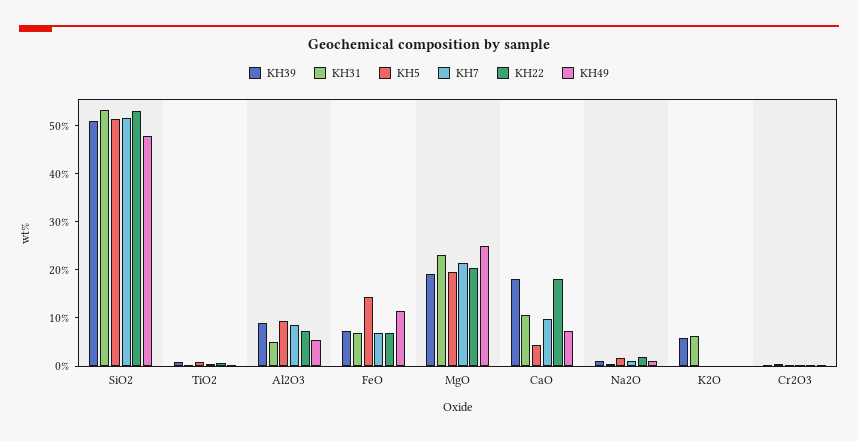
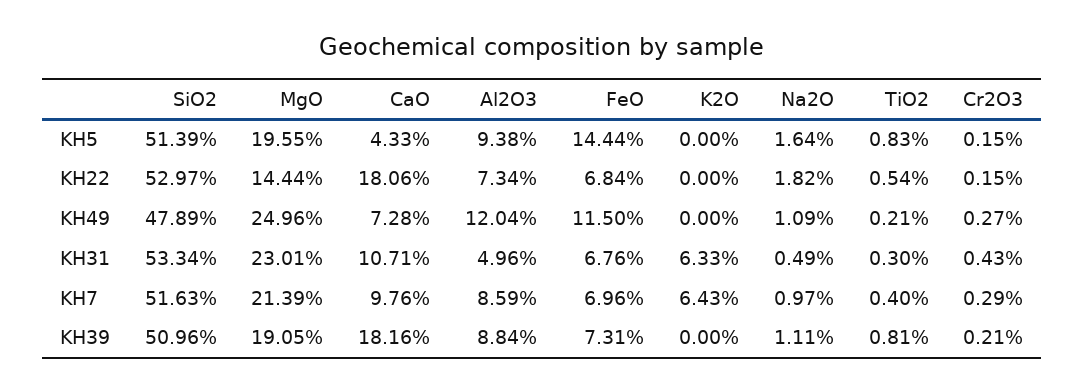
  {
    "KH39": {
      "SiO2": 50.96,
      "TiO2": 0.81,
      "Al2O3": 8.84,
      "FeO": 7.31,
      "MgO": 19.05,
      "CaO": 18.16,
      "Na2O": 1.11,
-     "K2O": 6,
+     "K2O": 0,
      "Cr2O3": 0.21
    },
    "KH31": {
      "SiO2": 53.34,
      "TiO2": 0.3,
      "Al2O3": 4.96,
      "FeO": 6.76,
      "MgO": 23.01,
      "CaO": 10.71,
      "Na2O": 0.49,
      "K2O": 6.33,
      "Cr2O3": 0.43
    },
    "KH5": {
      "SiO2": 51.39,
      "TiO2": 0.83,
      "Al2O3": 9.38,
      "FeO": 14.44,
      "MgO": 19.55,
      "CaO": 4.33,
      "Na2O": 1.64,
      "K2O": 0,
      "Cr2O3": 0.15
    },
    "KH7": {
      "SiO2": 51.63,
      "TiO2": 0.4,
      "Al2O3": 8.59,
      "FeO": 6.96,
      "MgO": 21.39,
      "CaO": 9.76,
      "Na2O": 0.97,
-     "K2O": 0,
+     "K2O": 6.43,
      "Cr2O3": 0.29
    },
    "KH22": {
      "SiO2": 52.97,
      "TiO2": 0.54,
      "Al2O3": 7.34,
      "FeO": 6.84,
-     "MgO": 20,
+     "MgO": 14.44,
      "CaO": 18.06,
      "Na2O": 1.82,
      "K2O": 0,
      "Cr2O3": 0.15
    },
    "KH49": {
      "SiO2": 47.89,
      "TiO2": 0.21,
-     "Al2O3": 6,
+     "Al2O3": 12.04,
      "FeO": 11.5,
      "MgO": 24.96,
      "CaO": 7.28,
      "Na2O": 1.09,
      "K2O": 0,
      "Cr2O3": 0.27
    }
  }

